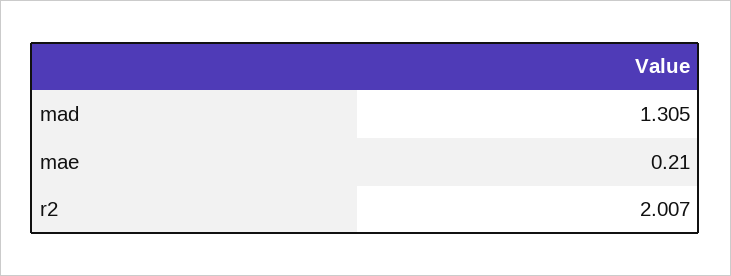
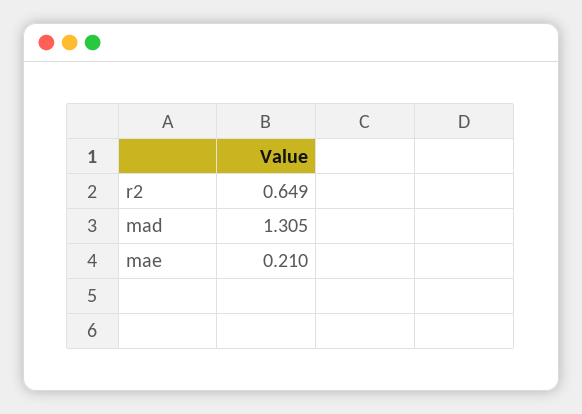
  {
    "mad": 1.305,
    "mae": 0.21,
-   "r2": 2.007
+   "r2": 0.649
  }

